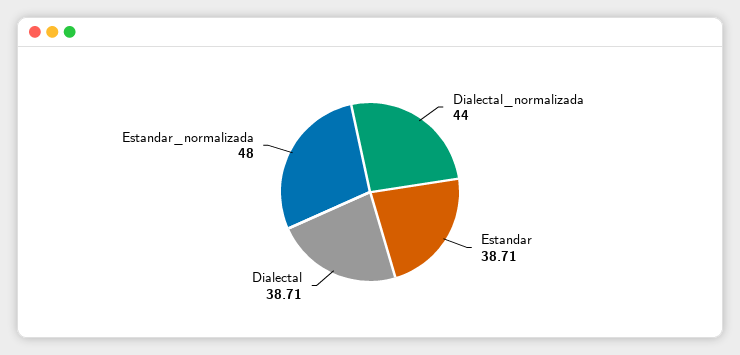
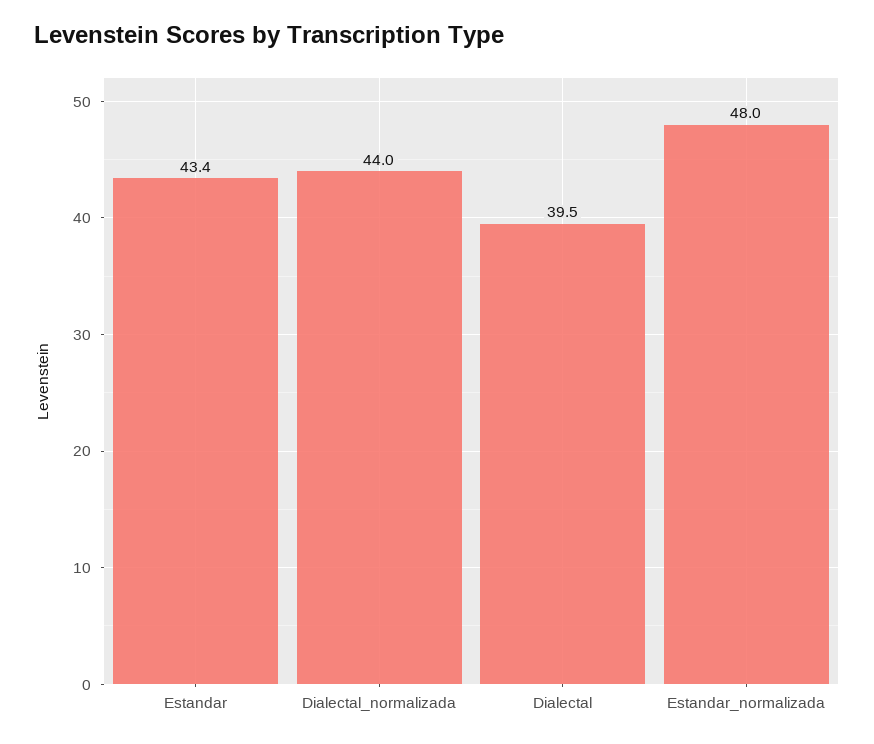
  {
    "Dialectal_normalizada": 44,
-   "Estandar": 38.71,
+   "Estandar": 43.4,
-   "Dialectal": 38.71,
+   "Dialectal": 39.5,
    "Estandar_normalizada": 48
  }

